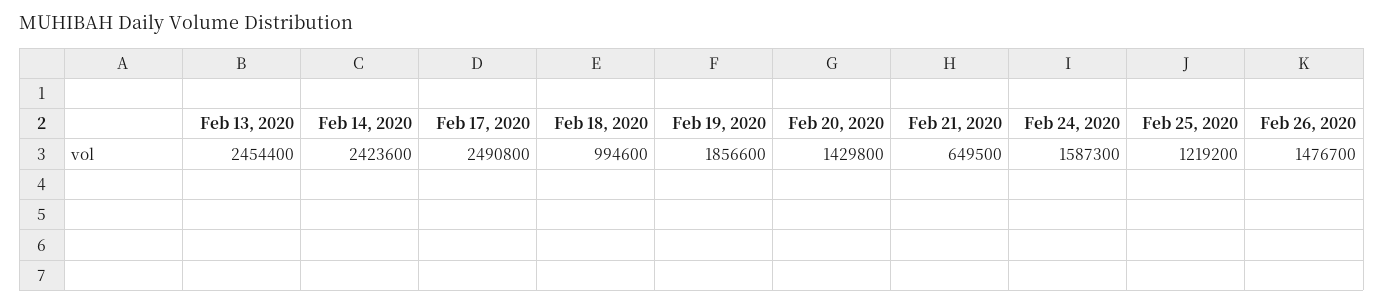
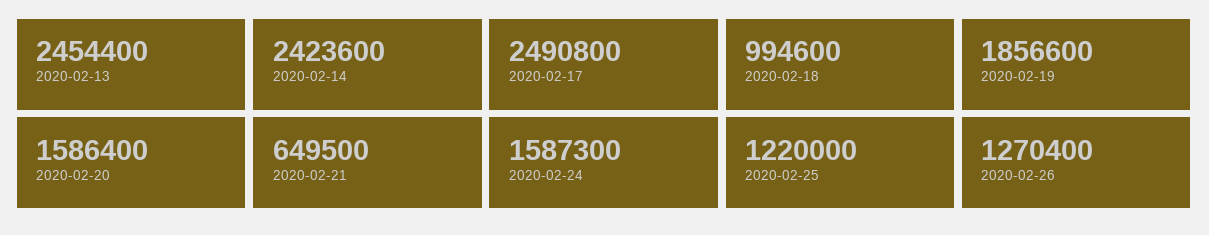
  {
    "Feb 13, 2020": 2454400,
    "Feb 14, 2020": 2423600,
    "Feb 17, 2020": 2490800,
    "Feb 18, 2020": 994600,
    "Feb 19, 2020": 1856600,
-   "Feb 20, 2020": 1429800,
+   "Feb 20, 2020": 1586400,
    "Feb 21, 2020": 649500,
    "Feb 24, 2020": 1587300,
-   "Feb 25, 2020": 1219200,
+   "Feb 25, 2020": 1220000,
-   "Feb 26, 2020": 1476700
+   "Feb 26, 2020": 1270400
  }

